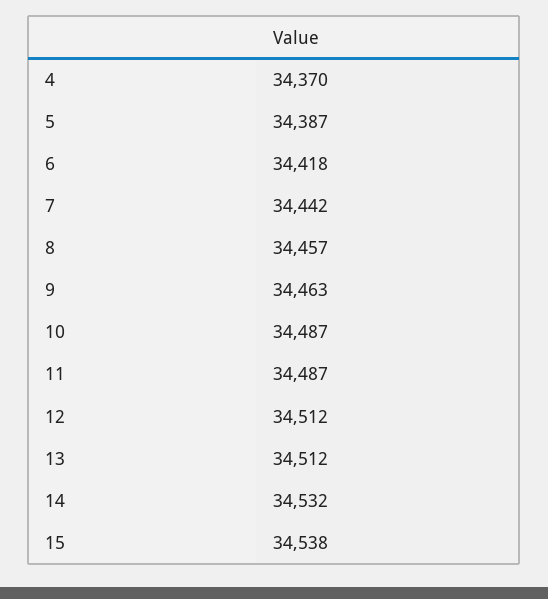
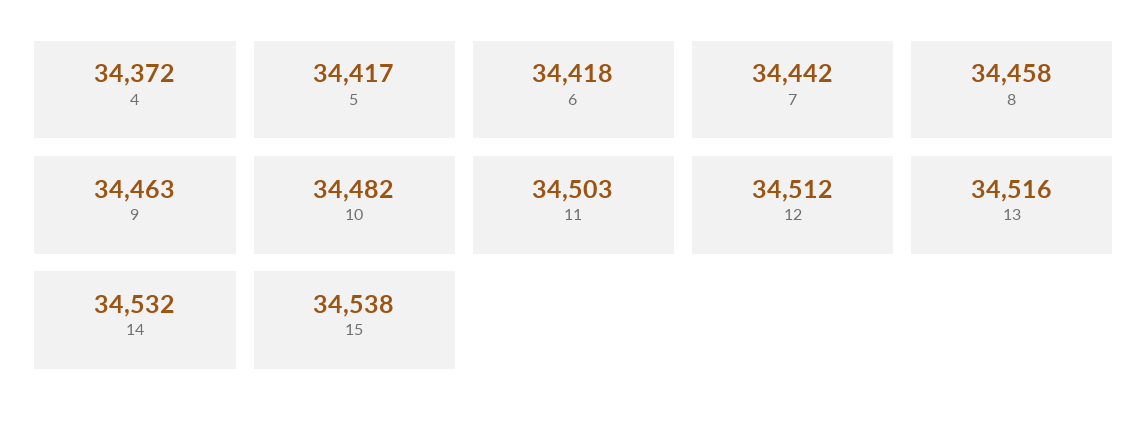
  {
-   "4": 34370,
+   "4": 34372,
-   "5": 34387,
+   "5": 34417,
    "6": 34418,
    "7": 34442,
-   "8": 34457,
+   "8": 34458,
    "9": 34463,
-   "10": 34487,
+   "10": 34482,
-   "11": 34487,
+   "11": 34503,
    "12": 34512,
-   "13": 34512,
+   "13": 34516,
    "14": 34532,
    "15": 34538
  }

